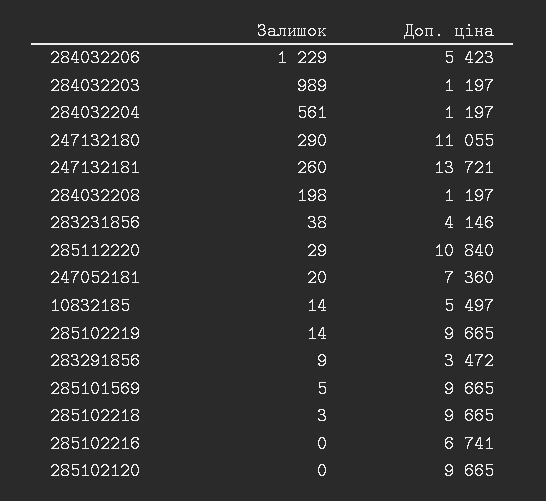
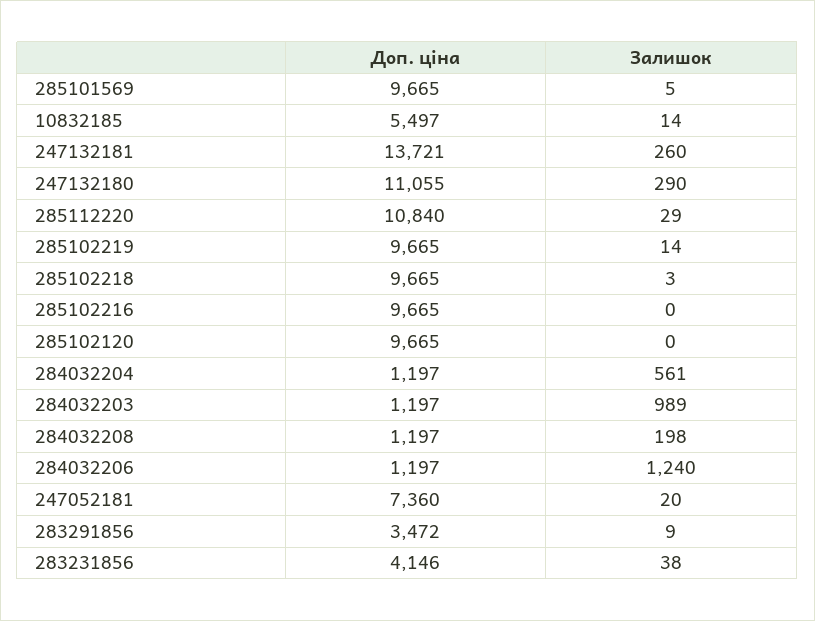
  {
    "Залишок": {
-     "284032206": 1229,
+     "284032206": 1240,
      "284032203": 989,
      "284032204": 561,
      "247132180": 290,
      "247132181": 260,
      "284032208": 198,
      "283231856": 38,
      "285112220": 29,
      "247052181": 20,
      "10832185": 14,
      "285102219": 14,
      "283291856": 9,
      "285101569": 5,
      "285102218": 3,
      "285102216": 0,
      "285102120": 0
    },
    "Доп. ціна": {
-     "284032206": 5423,
+     "284032206": 1197,
      "284032203": 1197,
      "284032204": 1197,
      "247132180": 11055,
      "247132181": 13721,
      "284032208": 1197,
      "283231856": 4146,
      "285112220": 10840,
      "247052181": 7360,
      "10832185": 5497,
      "285102219": 9665,
      "283291856": 3472,
      "285101569": 9665,
      "285102218": 9665,
-     "285102216": 6741,
+     "285102216": 9665,
      "285102120": 9665
    }
  }

